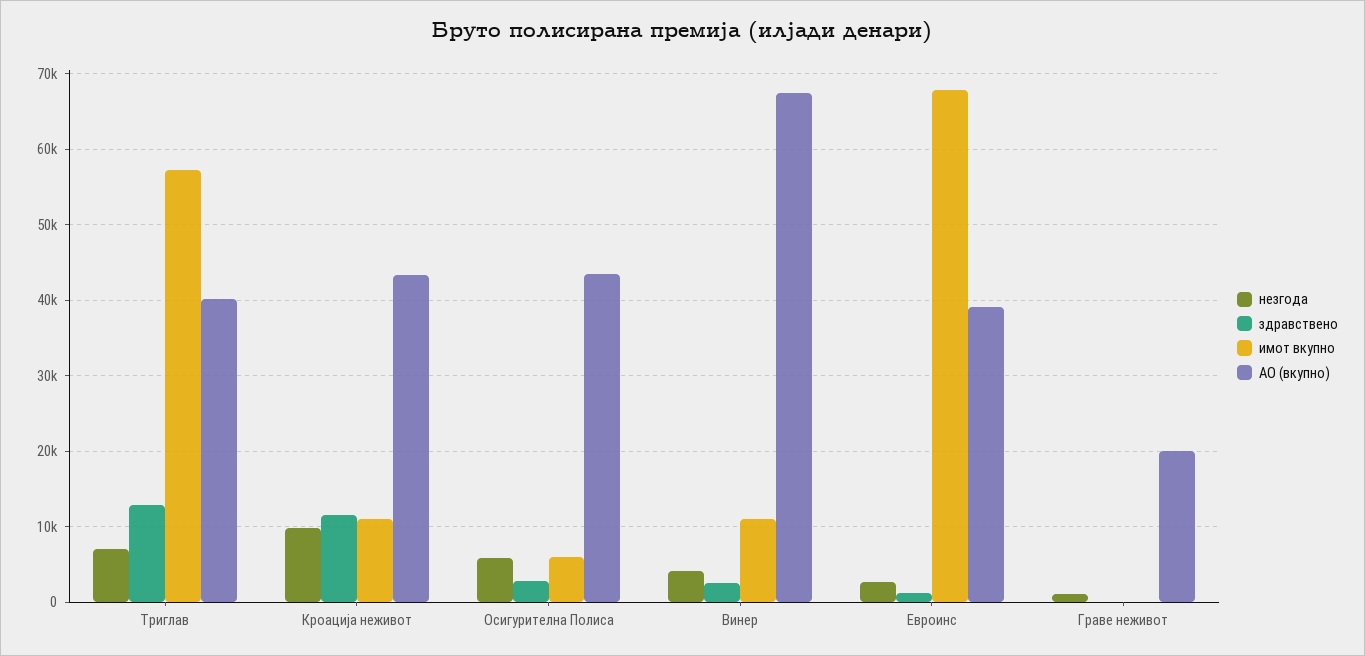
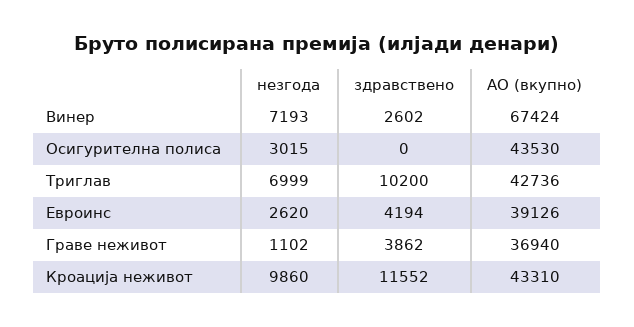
  {
    "незгода": {
      "Триглав": 6999,
      "Кроација неживот": 9860,
-     "Осигурителна Полиса": 6000,
+     "Осигурителна Полиса": 3015,
-     "Винер": 4000,
+     "Винер": 7193,
      "Евроинс": 2620,
      "Граве неживот": 1102
    },
    "здравствено": {
-     "Триглав": 13000,
+     "Триглав": 10200,
      "Кроација неживот": 11552,
-     "Осигурителна Полиса": 3000,
+     "Осигурителна Полиса": 0,
      "Винер": 2602,
-     "Евроинс": 1000,
+     "Евроинс": 4194,
-     "Граве неживот": 0
+     "Граве неживот": 3862
    },
-   "имот вкупно": {
-     "Триглав": 57000,
-     "Кроација неживот": 11000,
-     "Осигурителна Полиса": 6000,
-     "Винер": 11000,
-     "Евроинс": 68000,
-     "Граве неживот": 0
-   },
    "АО (вкупно)": {
-     "Триглав": 40000,
+     "Триглав": 42736,
      "Кроација неживот": 43310,
      "Осигурителна Полиса": 43530,
      "Винер": 67424,
      "Евроинс": 39126,
-     "Граве неживот": 20000
+     "Граве неживот": 36940
    }
  }

